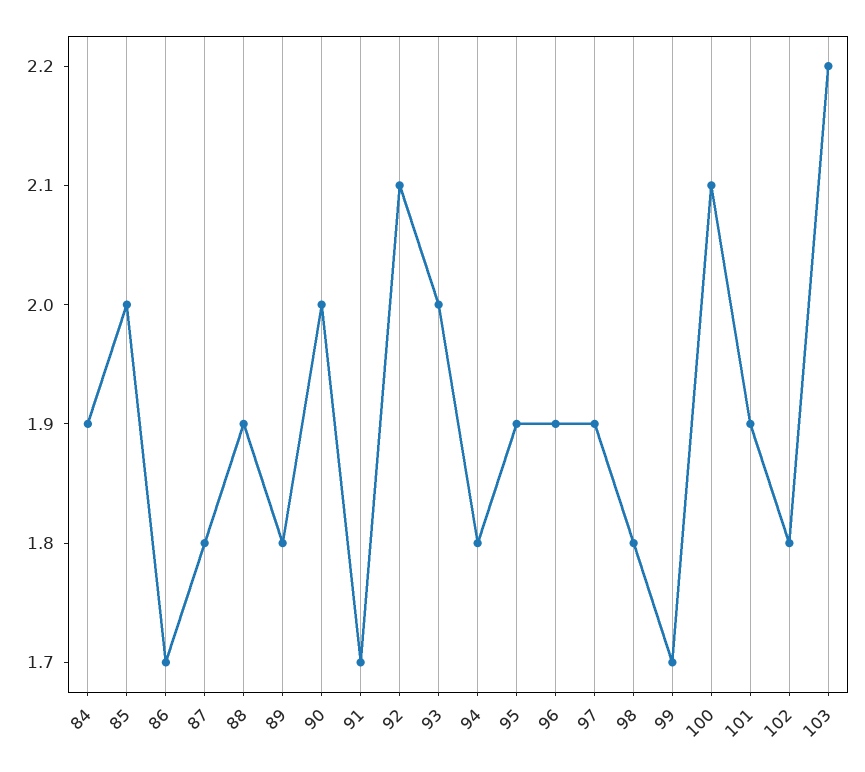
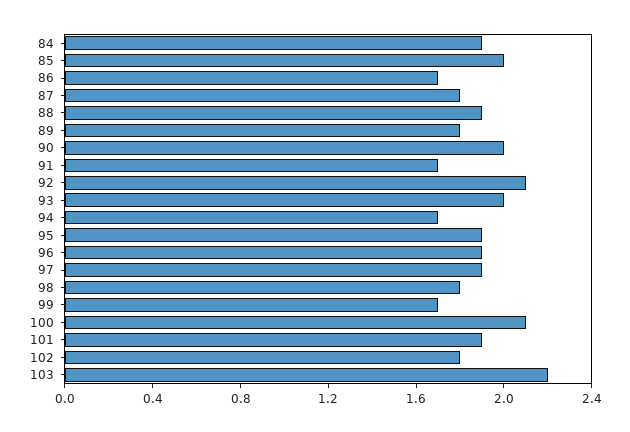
  {
    "84": 1.9,
    "85": 2,
    "86": 1.7,
    "87": 1.8,
    "88": 1.9,
    "89": 1.8,
    "90": 2,
    "91": 1.7,
    "92": 2.1,
    "93": 2,
-   "94": 1.8,
+   "94": 1.7,
    "95": 1.9,
    "96": 1.9,
    "97": 1.9,
    "98": 1.8,
    "99": 1.7,
    "100": 2.1,
    "101": 1.9,
    "102": 1.8,
    "103": 2.2
  }

